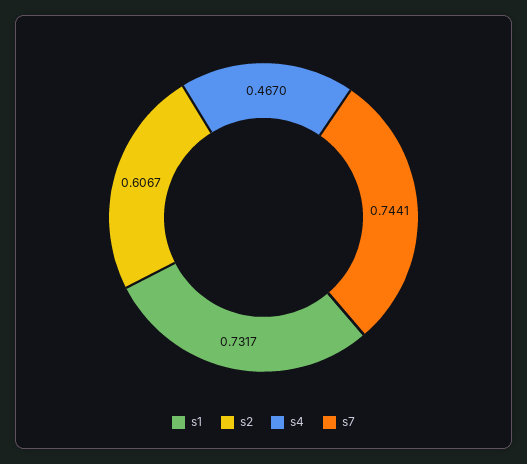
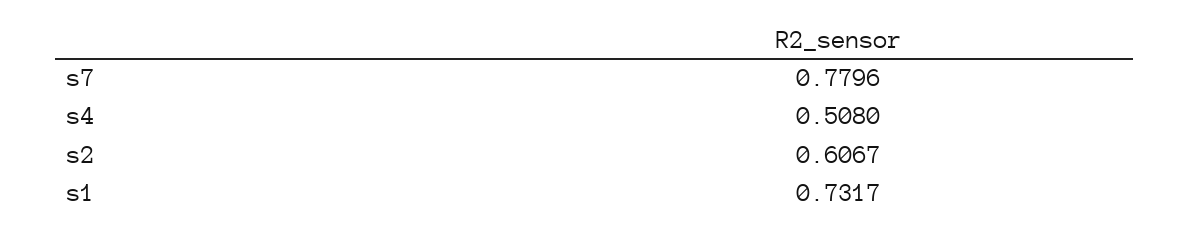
  {
    "s1": 0.7317,
    "s2": 0.6067,
-   "s4": 0.467,
+   "s4": 0.508,
-   "s7": 0.7441
+   "s7": 0.7796
  }

